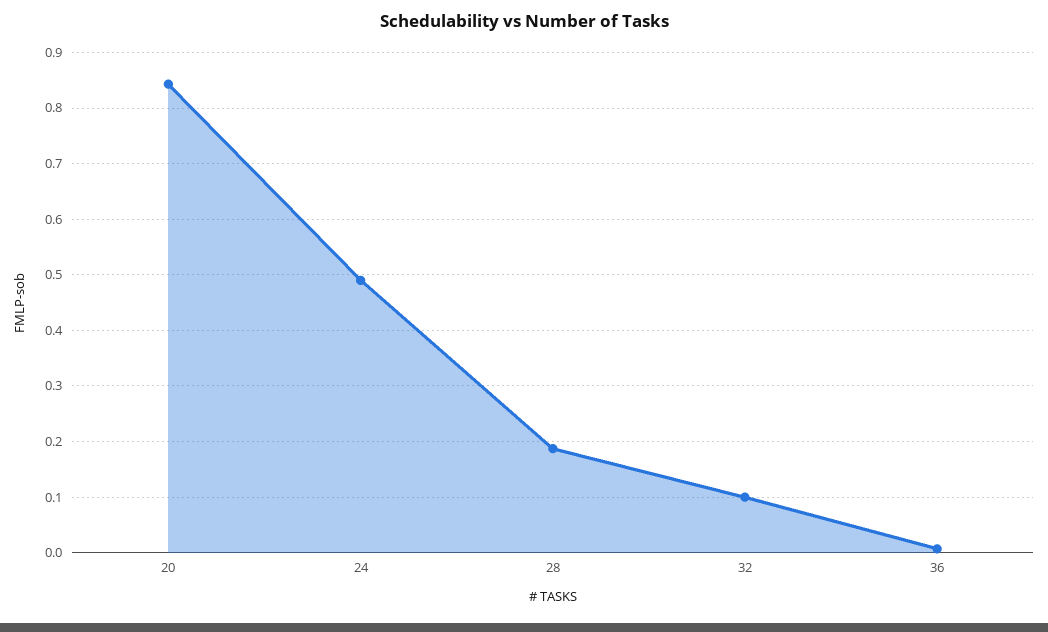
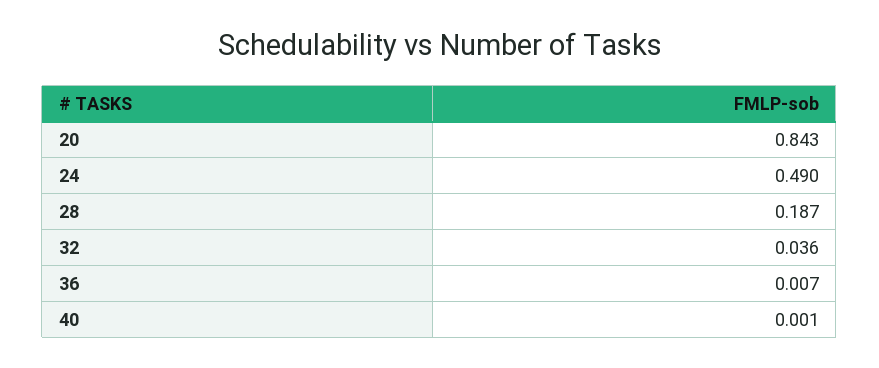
  {
    "20": 0.843,
    "24": 0.49,
    "28": 0.187,
-   "32": 0.1,
+   "32": 0.036,
-   "36": 0.007
+   "36": 0.007,
+   "40": 0.001
  }

